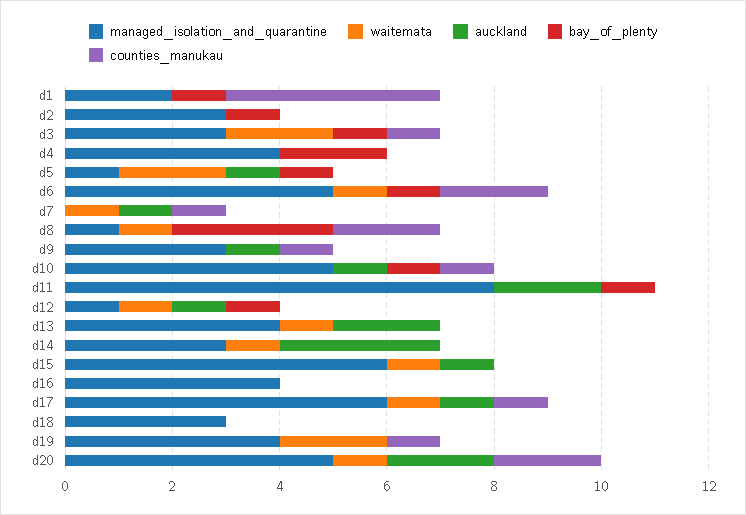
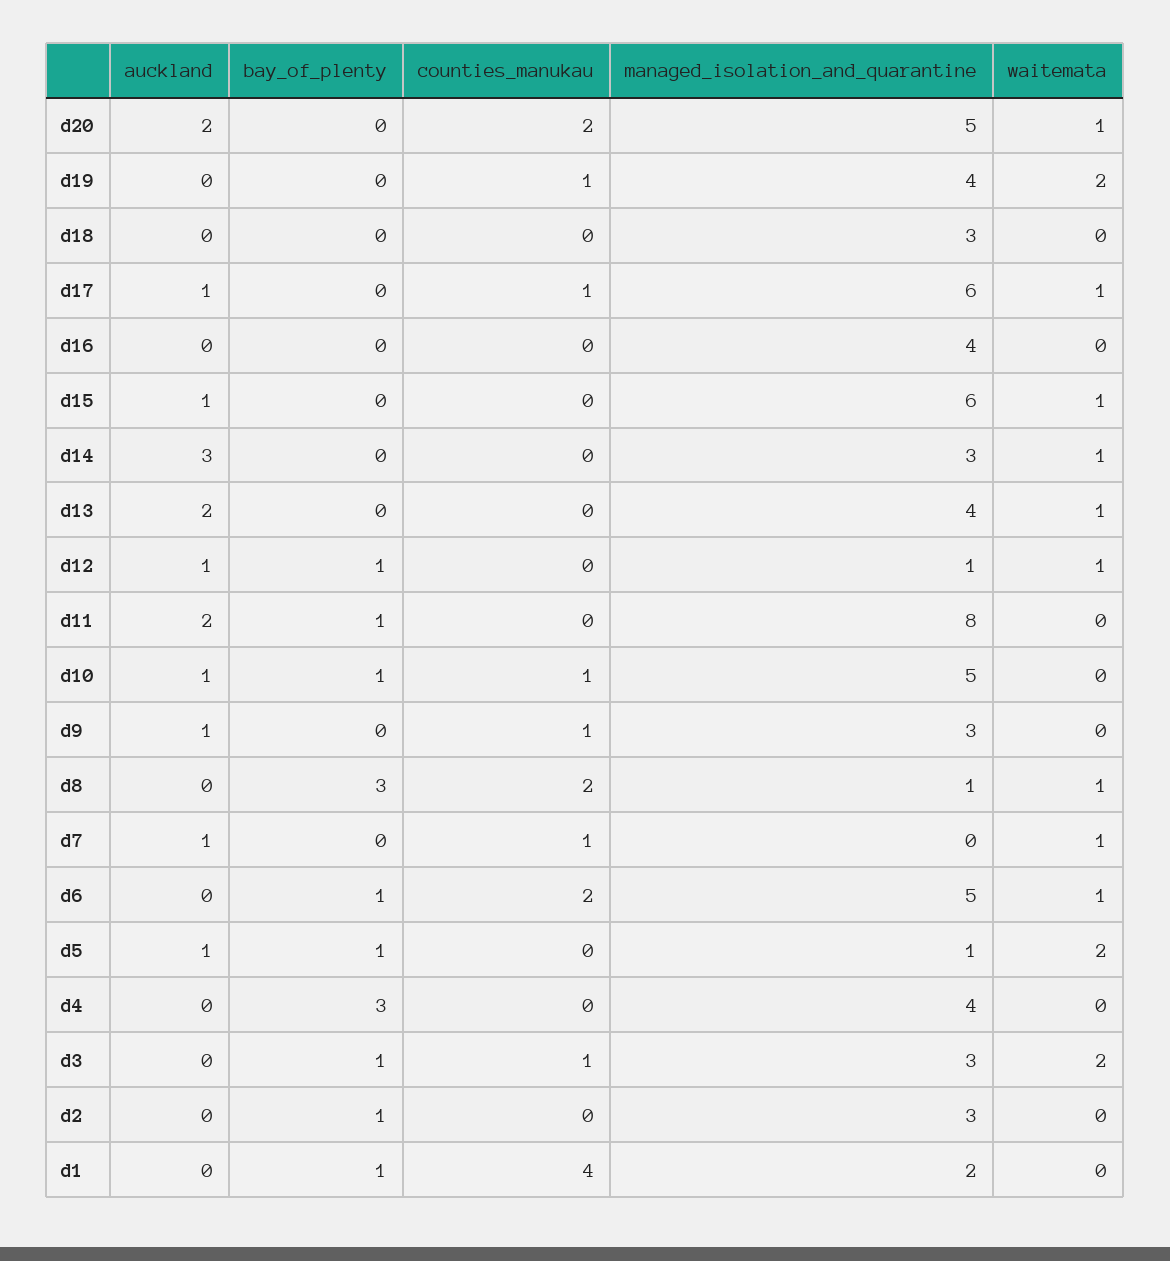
  {
    "managed_isolation_and_quarantine": {
      "d1": 2,
      "d2": 3,
      "d3": 3,
      "d4": 4,
      "d5": 1,
      "d6": 5,
      "d7": 0,
      "d8": 1,
      "d9": 3,
      "d10": 5,
      "d11": 8,
      "d12": 1,
      "d13": 4,
      "d14": 3,
      "d15": 6,
      "d16": 4,
      "d17": 6,
      "d18": 3,
      "d19": 4,
      "d20": 5
    },
    "waitemata": {
      "d1": 0,
      "d2": 0,
      "d3": 2,
      "d4": 0,
      "d5": 2,
      "d6": 1,
      "d7": 1,
      "d8": 1,
      "d9": 0,
      "d10": 0,
      "d11": 0,
      "d12": 1,
      "d13": 1,
      "d14": 1,
      "d15": 1,
      "d16": 0,
      "d17": 1,
      "d18": 0,
      "d19": 2,
      "d20": 1
    },
    "auckland": {
      "d1": 0,
      "d2": 0,
      "d3": 0,
      "d4": 0,
      "d5": 1,
      "d6": 0,
      "d7": 1,
      "d8": 0,
      "d9": 1,
      "d10": 1,
      "d11": 2,
      "d12": 1,
      "d13": 2,
      "d14": 3,
      "d15": 1,
      "d16": 0,
      "d17": 1,
      "d18": 0,
      "d19": 0,
      "d20": 2
    },
    "bay_of_plenty": {
      "d1": 1,
      "d2": 1,
      "d3": 1,
-     "d4": 2,
+     "d4": 3,
      "d5": 1,
      "d6": 1,
      "d7": 0,
      "d8": 3,
      "d9": 0,
      "d10": 1,
      "d11": 1,
      "d12": 1,
      "d13": 0,
      "d14": 0,
      "d15": 0,
      "d16": 0,
      "d17": 0,
      "d18": 0,
      "d19": 0,
      "d20": 0
    },
    "counties_manukau": {
      "d1": 4,
      "d2": 0,
      "d3": 1,
      "d4": 0,
      "d5": 0,
      "d6": 2,
      "d7": 1,
      "d8": 2,
      "d9": 1,
      "d10": 1,
      "d11": 0,
      "d12": 0,
      "d13": 0,
      "d14": 0,
      "d15": 0,
      "d16": 0,
      "d17": 1,
      "d18": 0,
      "d19": 1,
      "d20": 2
    }
  }

